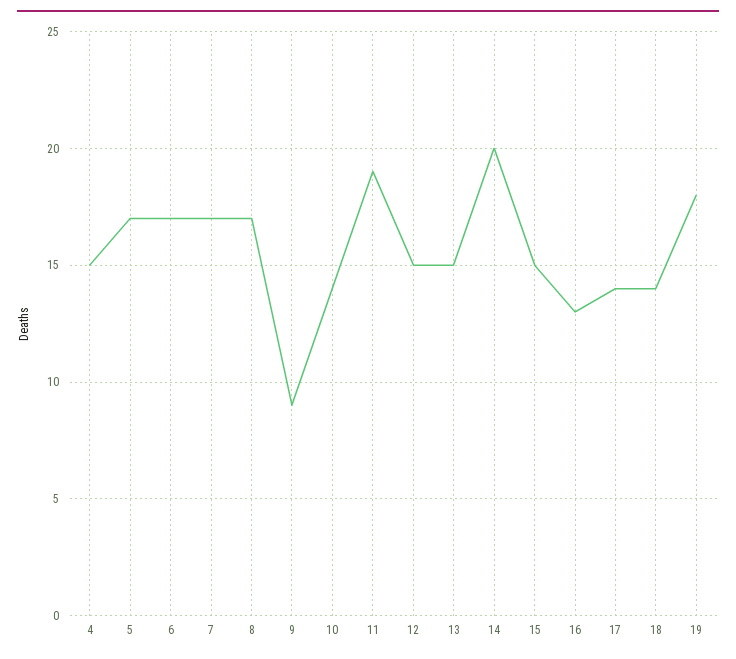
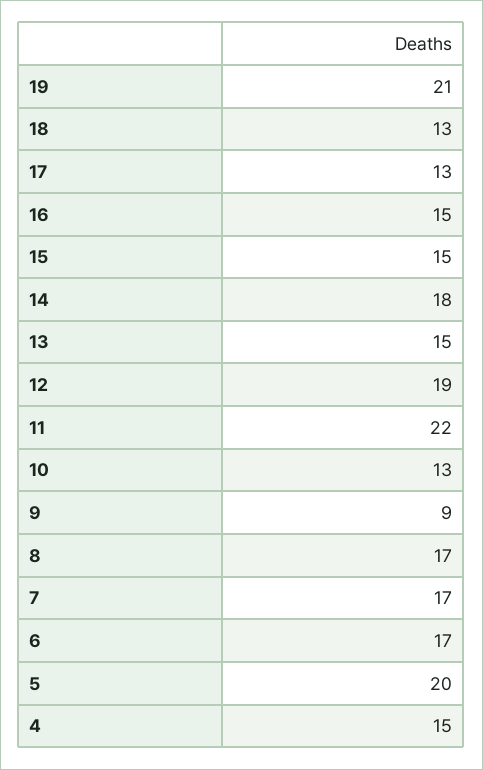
  {
    "4": 15,
-   "5": 17,
+   "5": 20,
    "6": 17,
    "7": 17,
    "8": 17,
    "9": 9,
-   "10": 14,
+   "10": 13,
-   "11": 19,
+   "11": 22,
-   "12": 15,
+   "12": 19,
    "13": 15,
-   "14": 20,
+   "14": 18,
    "15": 15,
-   "16": 13,
+   "16": 15,
-   "17": 14,
+   "17": 13,
-   "18": 14,
+   "18": 13,
-   "19": 18
+   "19": 21
  }

